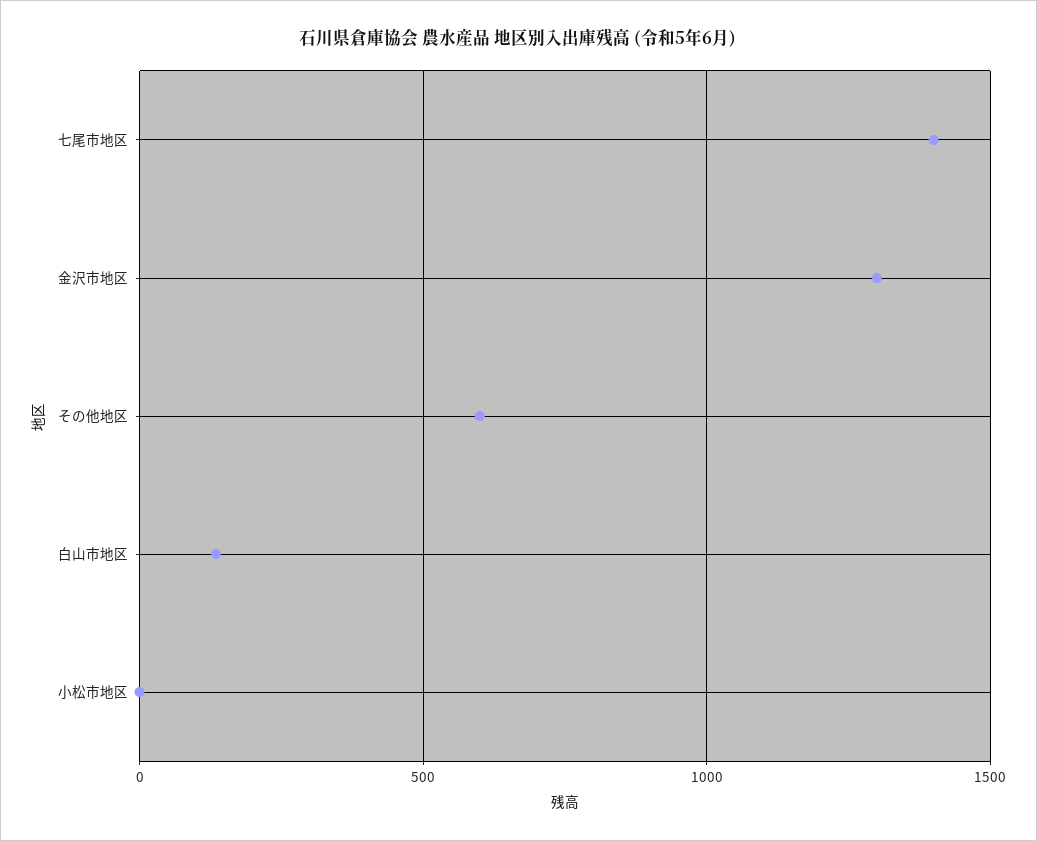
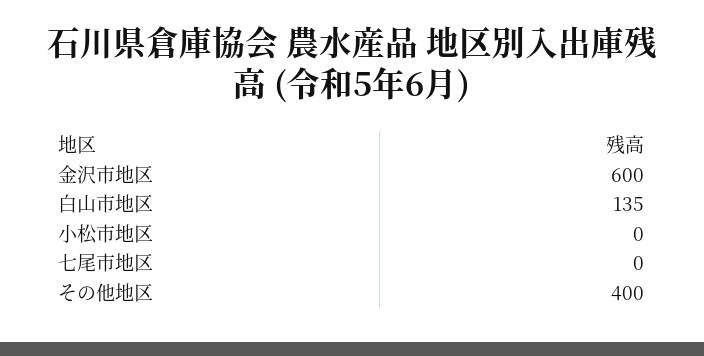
  {
-   "七尾市地区": 1400,
+   "七尾市地区": 0,
-   "金沢市地区": 1300,
+   "金沢市地区": 600,
-   "その他地区": 600,
+   "その他地区": 400,
    "白山市地区": 135,
    "小松市地区": 0
  }

